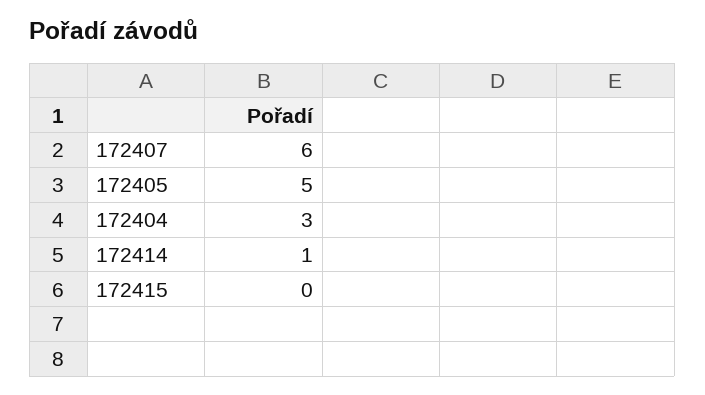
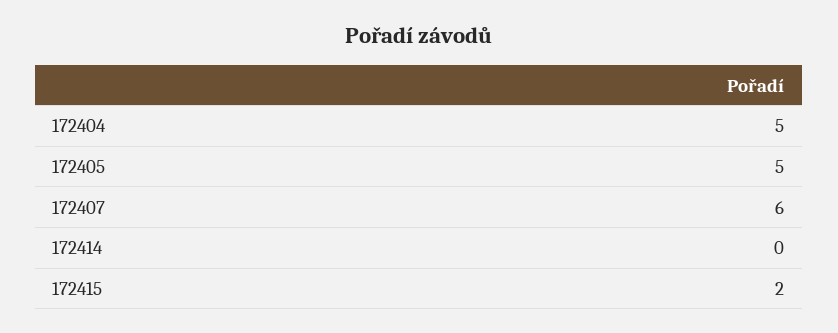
  {
    "172407": 6,
    "172405": 5,
-   "172404": 3,
+   "172404": 5,
-   "172414": 1,
+   "172414": 0,
-   "172415": 0
+   "172415": 2
  }

